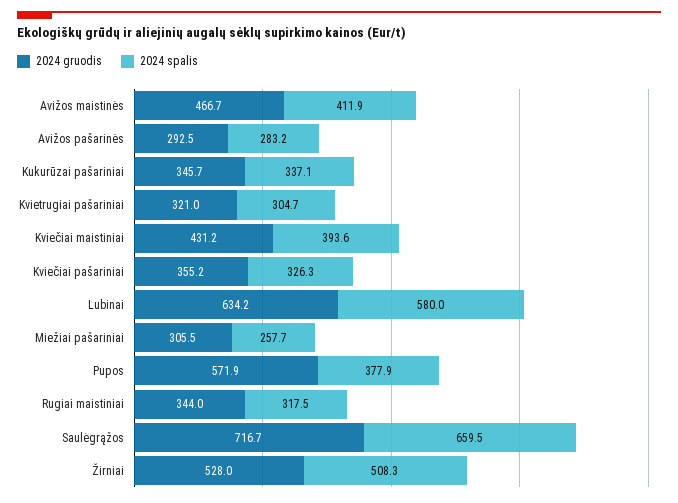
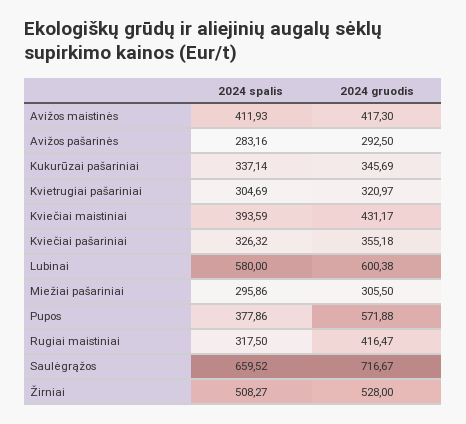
  {
    "2024 gruodis": {
-     "Avižos maistinės": 466.7,
+     "Avižos maistinės": 417.3,
      "Avižos pašarinės": 292.5,
      "Kukurūzai pašariniai": 345.69,
      "Kvietrugiai pašariniai": 320.97,
      "Kviečiai maistiniai": 431.17,
      "Kviečiai pašariniai": 355.18,
-     "Lubinai": 634.2,
+     "Lubinai": 600.38,
      "Miežiai pašariniai": 305.5,
      "Pupos": 571.88,
-     "Rugiai maistiniai": 344,
+     "Rugiai maistiniai": 416.47,
      "Saulėgrąžos": 716.67,
      "Žirniai": 528
    },
    "2024 spalis": {
      "Avižos maistinės": 411.93,
      "Avižos pašarinės": 283.16,
      "Kukurūzai pašariniai": 337.14,
      "Kvietrugiai pašariniai": 304.69,
      "Kviečiai maistiniai": 393.59,
      "Kviečiai pašariniai": 326.32,
      "Lubinai": 580,
-     "Miežiai pašariniai": 257.7,
+     "Miežiai pašariniai": 295.86,
      "Pupos": 377.86,
      "Rugiai maistiniai": 317.5,
      "Saulėgrąžos": 659.52,
      "Žirniai": 508.27
    }
  }

